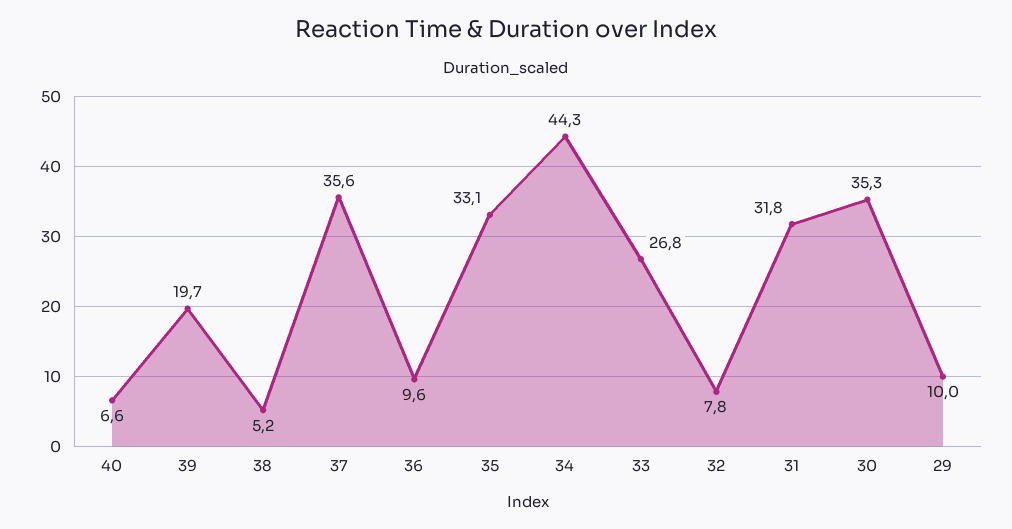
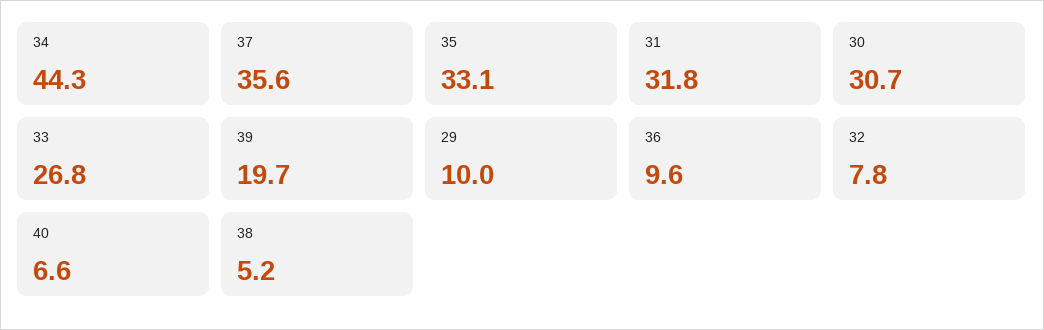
  {
    "40": 6.6,
    "39": 19.7,
    "38": 5.2,
    "37": 35.6,
    "36": 9.6,
    "35": 33.1,
    "34": 44.3,
    "33": 26.8,
    "32": 7.8,
    "31": 31.8,
-   "30": 35.3,
+   "30": 30.7,
    "29": 10
  }

